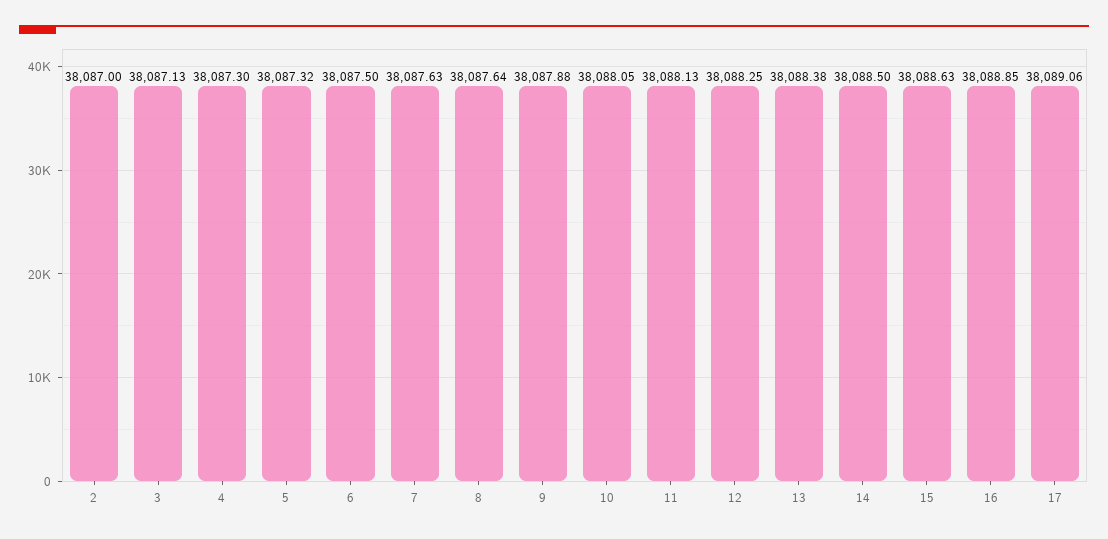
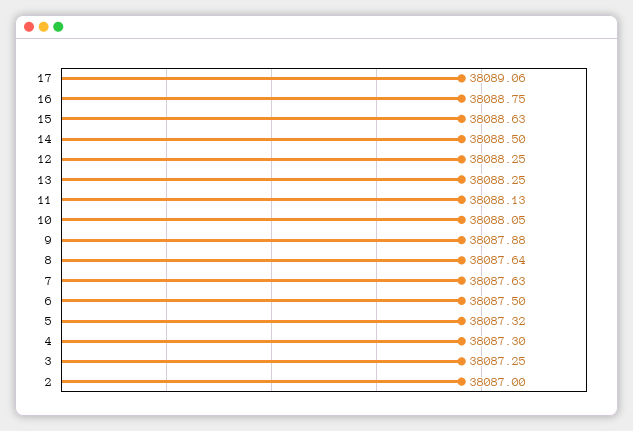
  {
    "2": 38087,
-   "3": 38087.13,
+   "3": 38087.25,
    "4": 38087.3,
    "5": 38087.32,
    "6": 38087.5,
    "7": 38087.63,
    "8": 38087.64,
    "9": 38087.88,
    "10": 38088.05,
    "11": 38088.13,
    "12": 38088.25,
-   "13": 38088.38,
+   "13": 38088.25,
    "14": 38088.5,
    "15": 38088.63,
-   "16": 38088.85,
+   "16": 38088.75,
    "17": 38089.06
  }

